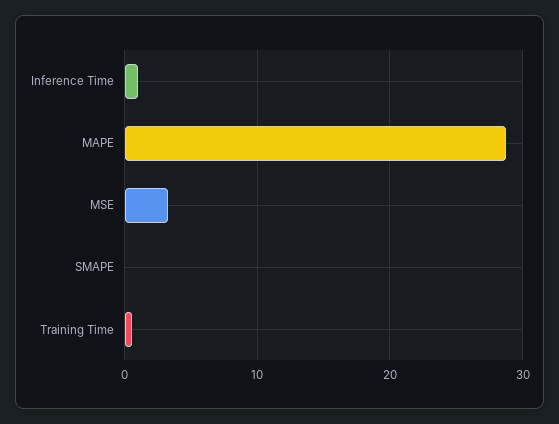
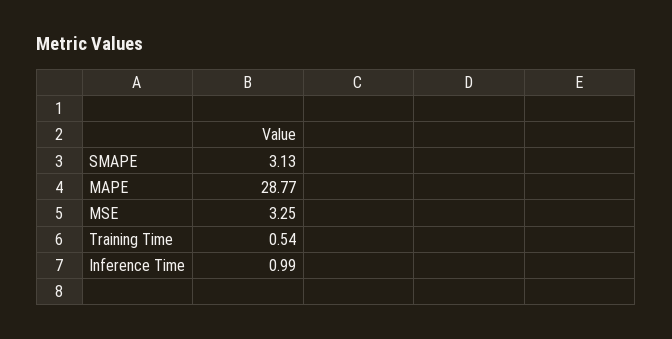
  {
    "Inference Time": 0.99,
    "MAPE": 28.77,
    "MSE": 3.25,
-   "SMAPE": 0,
+   "SMAPE": 3.13,
    "Training Time": 0.54
  }

